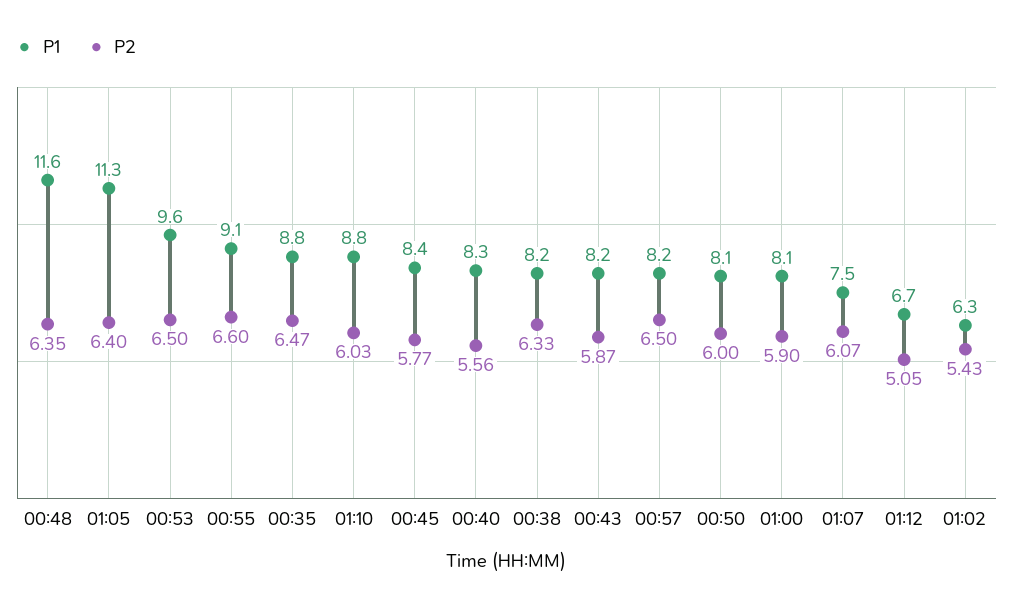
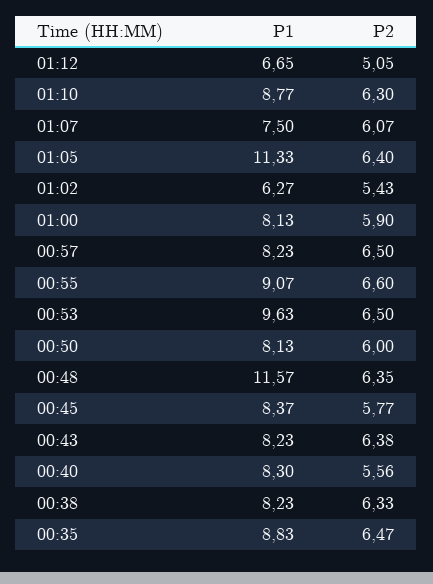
  {
    "P1": {
      "00:48": 11.57,
      "01:05": 11.33,
      "00:53": 9.63,
      "00:55": 9.07,
      "00:35": 8.83,
      "01:10": 8.77,
      "00:45": 8.37,
      "00:40": 8.3,
      "00:38": 8.23,
      "00:43": 8.23,
      "00:57": 8.23,
      "00:50": 8.13,
      "01:00": 8.13,
      "01:07": 7.5,
      "01:12": 6.65,
      "01:02": 6.27
    },
    "P2": {
      "00:48": 6.35,
      "01:05": 6.4,
      "00:53": 6.5,
      "00:55": 6.6,
      "00:35": 6.47,
-     "01:10": 6.03,
+     "01:10": 6.3,
      "00:45": 5.77,
      "00:40": 5.56,
      "00:38": 6.33,
-     "00:43": 5.87,
+     "00:43": 6.38,
      "00:57": 6.5,
      "00:50": 6,
      "01:00": 5.9,
      "01:07": 6.07,
      "01:12": 5.05,
      "01:02": 5.43
    }
  }

